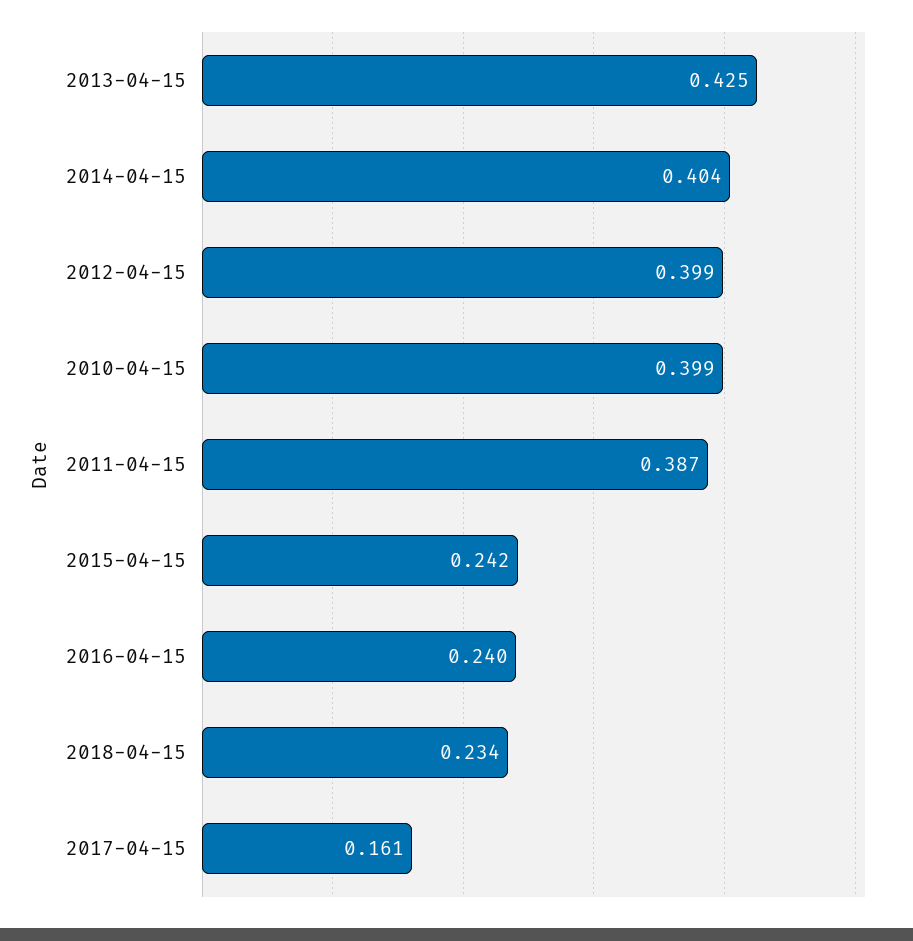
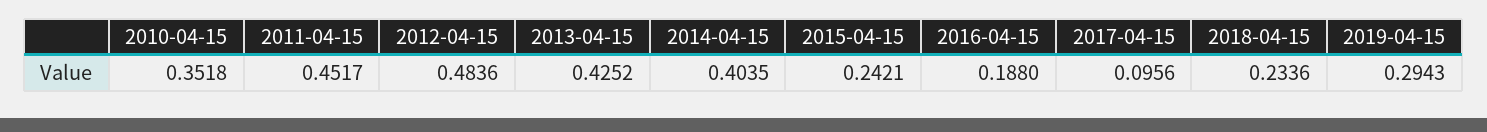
  {
    "2013-04-15": 0.4252,
    "2014-04-15": 0.4035,
-   "2012-04-15": 0.399,
+   "2012-04-15": 0.4836,
-   "2010-04-15": 0.399,
+   "2010-04-15": 0.3518,
-   "2011-04-15": 0.387,
+   "2011-04-15": 0.4517,
    "2015-04-15": 0.2421,
-   "2016-04-15": 0.24,
+   "2016-04-15": 0.188,
    "2018-04-15": 0.2336,
-   "2017-04-15": 0.161
+   "2017-04-15": 0.0956,
+   "2019-04-15": 0.2943
  }

